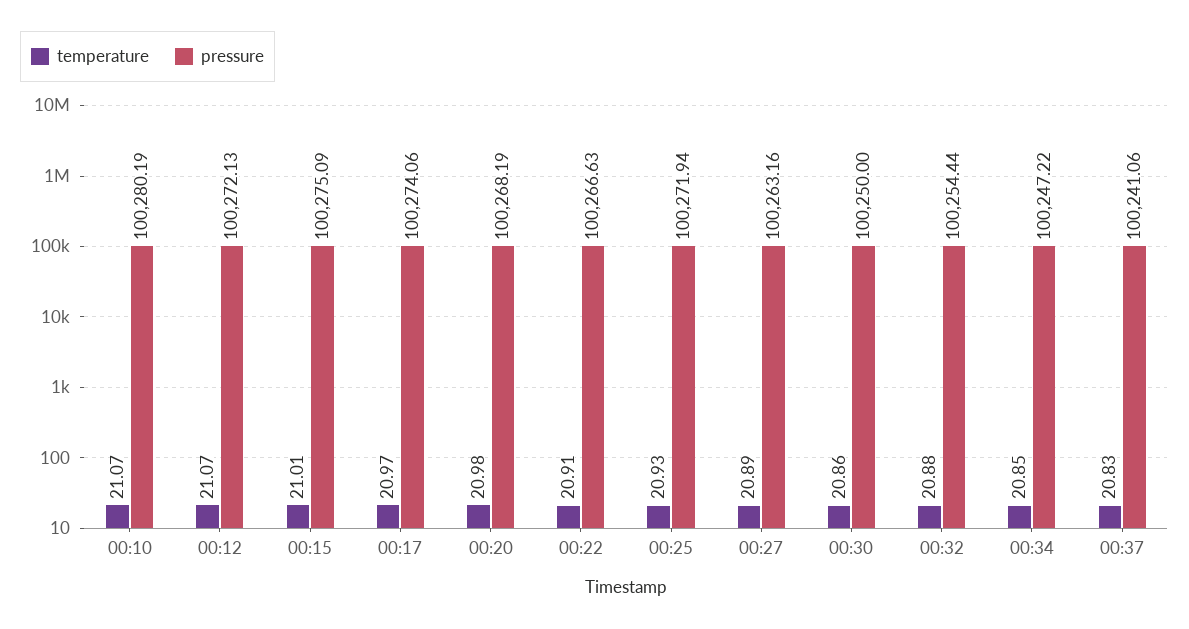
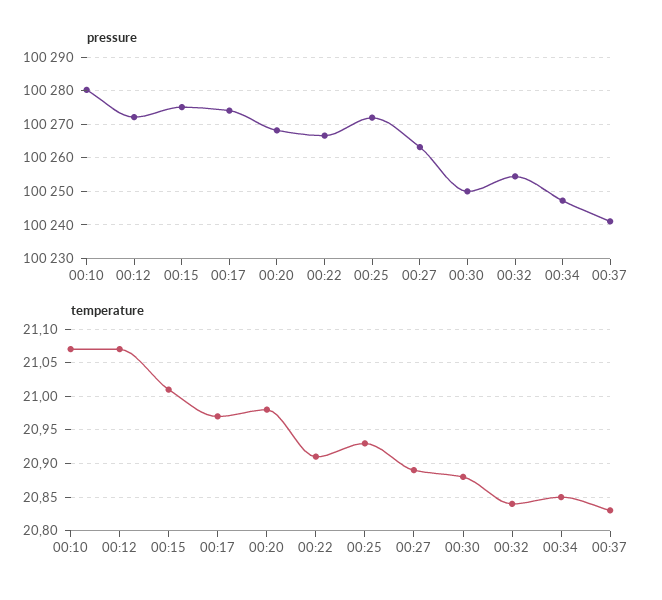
  {
    "temperature": {
      "00:10": 21.07,
      "00:12": 21.07,
      "00:15": 21.01,
      "00:17": 20.97,
      "00:20": 20.98,
      "00:22": 20.91,
      "00:25": 20.93,
      "00:27": 20.89,
-     "00:30": 20.86,
+     "00:30": 20.88,
-     "00:32": 20.88,
+     "00:32": 20.84,
      "00:34": 20.85,
      "00:37": 20.83
    },
    "pressure": {
      "00:10": 100280.19,
      "00:12": 100272.13,
      "00:15": 100275.09,
      "00:17": 100274.06,
      "00:20": 100268.19,
      "00:22": 100266.63,
      "00:25": 100271.94,
      "00:27": 100263.16,
      "00:30": 100250,
      "00:32": 100254.44,
      "00:34": 100247.22,
      "00:37": 100241.06
    }
  }

